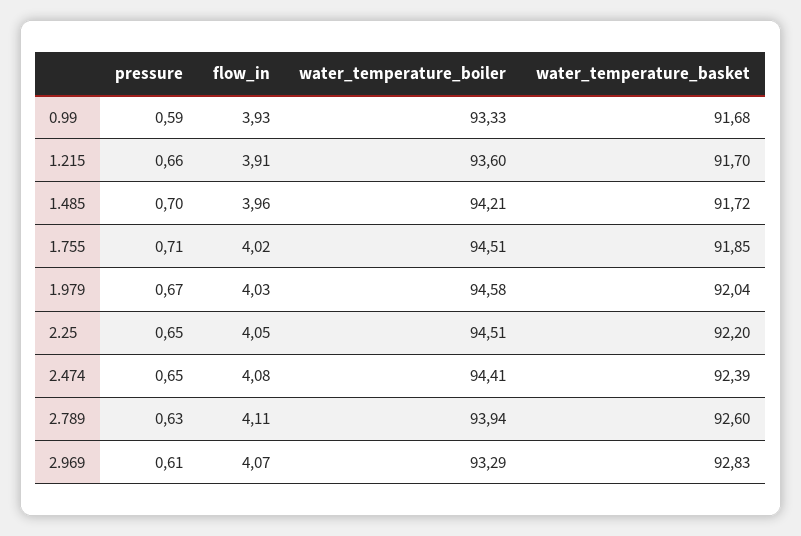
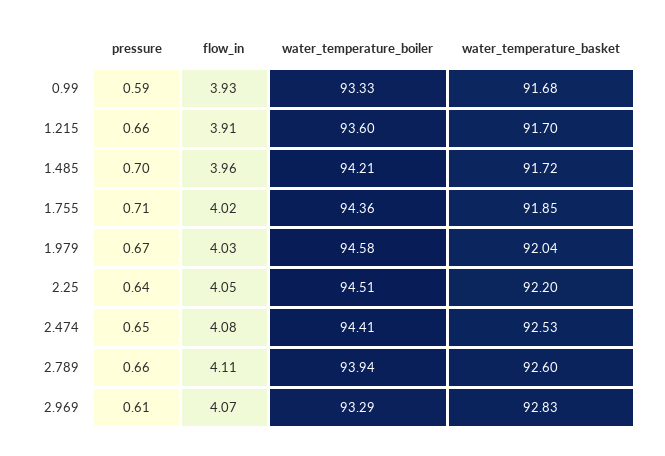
  {
    "pressure": {
      "0.99": 0.59,
      "1.215": 0.66,
      "1.485": 0.7,
      "1.755": 0.71,
      "1.979": 0.67,
-     "2.25": 0.65,
+     "2.25": 0.64,
      "2.474": 0.65,
-     "2.789": 0.63,
+     "2.789": 0.66,
      "2.969": 0.61
    },
    "flow_in": {
      "0.99": 3.93,
      "1.215": 3.91,
      "1.485": 3.96,
      "1.755": 4.02,
      "1.979": 4.03,
      "2.25": 4.05,
      "2.474": 4.08,
      "2.789": 4.11,
      "2.969": 4.07
    },
    "water_temperature_boiler": {
      "0.99": 93.33,
      "1.215": 93.6,
      "1.485": 94.21,
-     "1.755": 94.51,
+     "1.755": 94.36,
      "1.979": 94.58,
      "2.25": 94.51,
      "2.474": 94.41,
      "2.789": 93.94,
      "2.969": 93.29
    },
    "water_temperature_basket": {
      "0.99": 91.68,
      "1.215": 91.7,
      "1.485": 91.72,
      "1.755": 91.85,
      "1.979": 92.04,
      "2.25": 92.2,
-     "2.474": 92.39,
+     "2.474": 92.53,
      "2.789": 92.6,
      "2.969": 92.83
    }
  }

